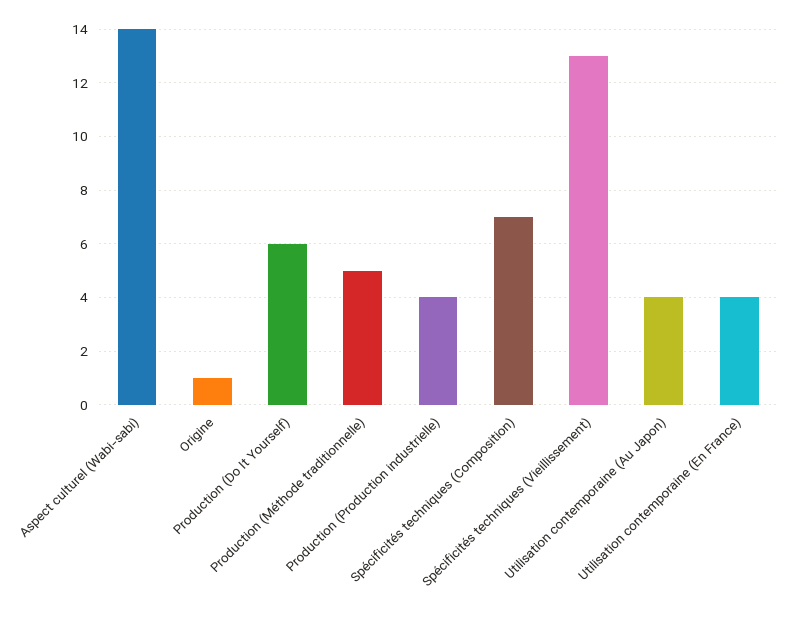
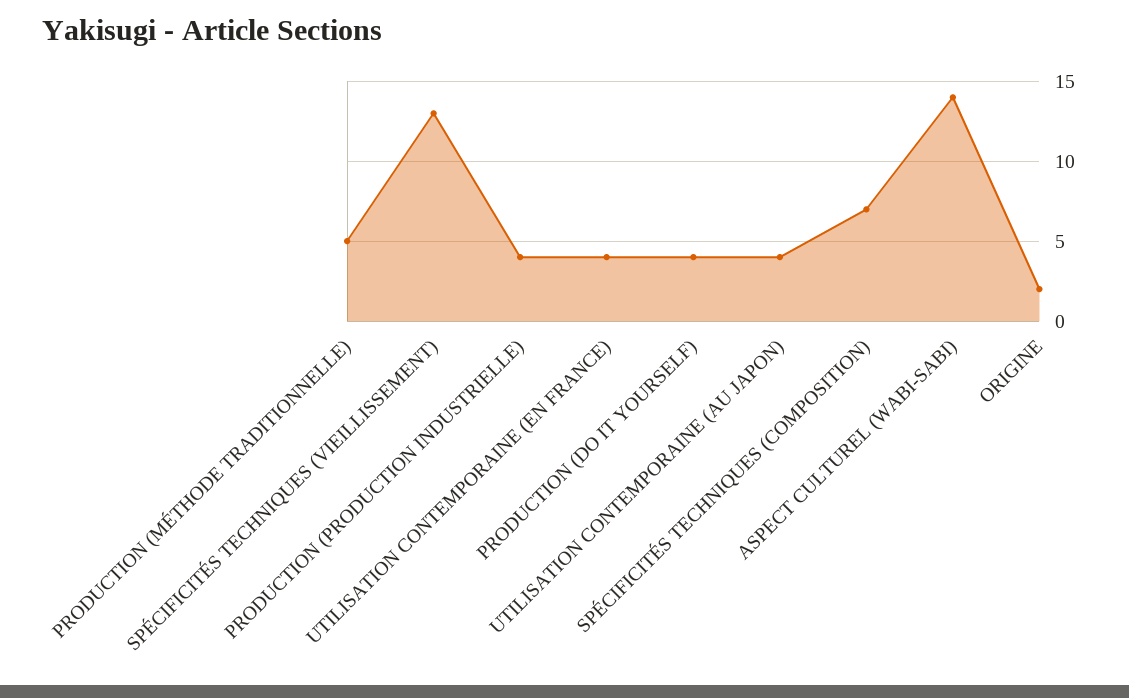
  {
    "Aspect culturel (Wabi-sabi)": 14,
-   "Origine": 1,
+   "Origine": 2,
-   "Production (Do It Yourself)": 6,
+   "Production (Do It Yourself)": 4,
    "Production (Méthode traditionnelle)": 5,
    "Production (Production industrielle)": 4,
    "Spécificités techniques (Composition)": 7,
    "Spécificités techniques (Vieillissement)": 13,
    "Utilisation contemporaine (Au Japon)": 4,
    "Utilisation contemporaine (En France)": 4
  }

